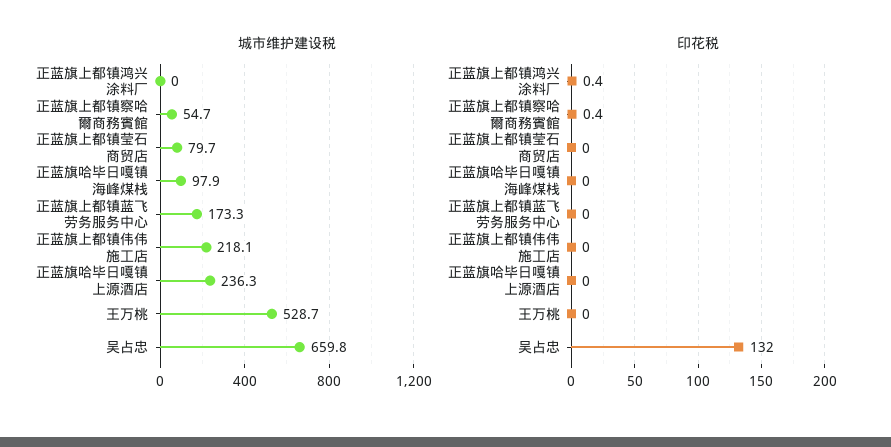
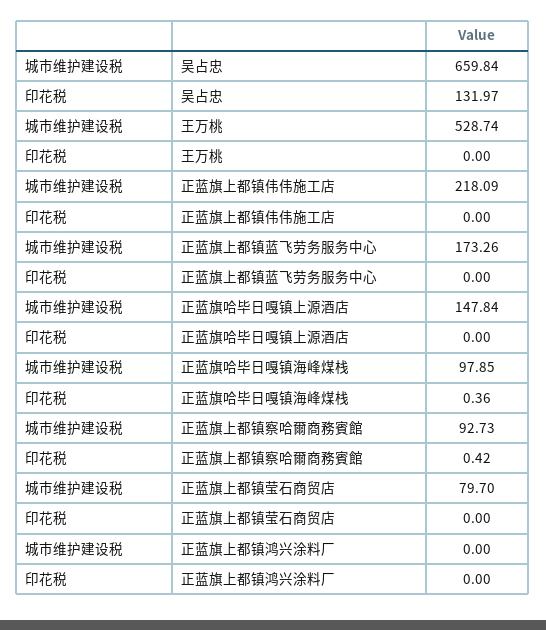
  {
    "城市维护建设税": {
      "正蓝旗上都镇鸿兴涂料厂": 0,
-     "正蓝旗上都镇察哈爾商務賓館": 54.7,
+     "正蓝旗上都镇察哈爾商務賓館": 92.73,
      "正蓝旗上都镇莹石商贸店": 79.7,
      "正蓝旗哈毕日嘎镇海峰煤栈": 97.85,
      "正蓝旗上都镇蓝飞劳务服务中心": 173.26,
      "正蓝旗上都镇伟伟施工店": 218.09,
-     "正蓝旗哈毕日嘎镇上源酒店": 236.3,
+     "正蓝旗哈毕日嘎镇上源酒店": 147.84,
      "王万桃": 528.74,
      "吴占忠": 659.84
    },
    "印花税": {
-     "正蓝旗上都镇鸿兴涂料厂": 0.4,
+     "正蓝旗上都镇鸿兴涂料厂": 0,
      "正蓝旗上都镇察哈爾商務賓館": 0.42,
      "正蓝旗上都镇莹石商贸店": 0,
-     "正蓝旗哈毕日嘎镇海峰煤栈": 0,
+     "正蓝旗哈毕日嘎镇海峰煤栈": 0.36,
      "正蓝旗上都镇蓝飞劳务服务中心": 0,
      "正蓝旗上都镇伟伟施工店": 0,
      "正蓝旗哈毕日嘎镇上源酒店": 0,
      "王万桃": 0,
      "吴占忠": 131.97
    }
  }

